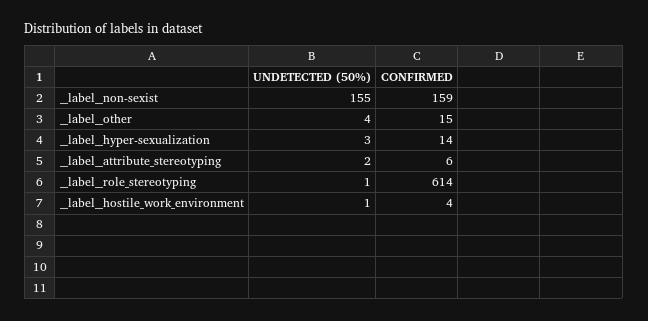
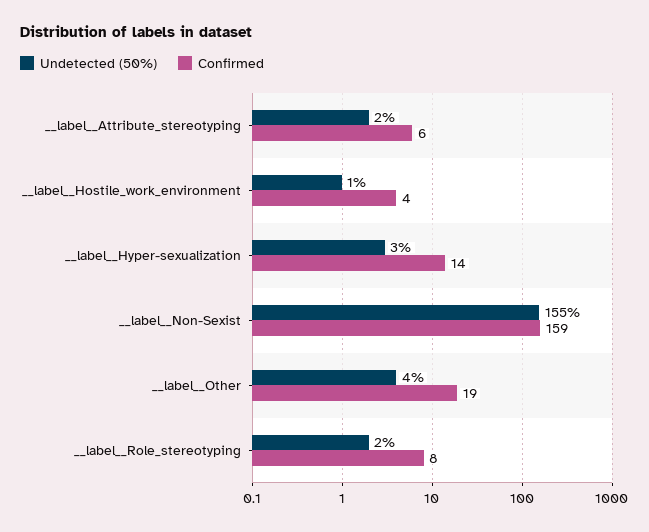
  {
    "UNDETECTED (50%)": {
      "__label__non-sexist": 155,
      "__label__other": 4,
      "__label__hyper-sexualization": 3,
      "__label__attribute_stereotyping": 2,
-     "__label__role_stereotyping": 1,
+     "__label__role_stereotyping": 2,
      "__label__hostile_work_environment": 1
    },
    "CONFIRMED": {
      "__label__non-sexist": 159,
-     "__label__other": 15,
+     "__label__other": 19,
      "__label__hyper-sexualization": 14,
      "__label__attribute_stereotyping": 6,
-     "__label__role_stereotyping": 614,
+     "__label__role_stereotyping": 8,
      "__label__hostile_work_environment": 4
    }
  }

